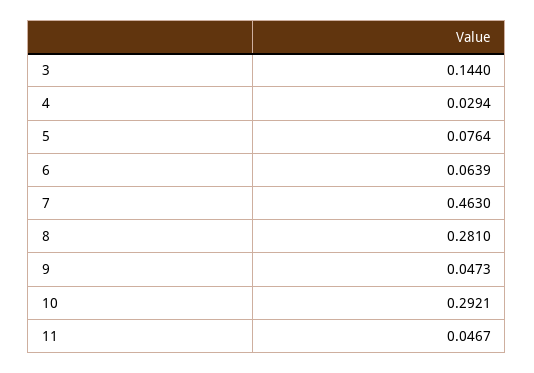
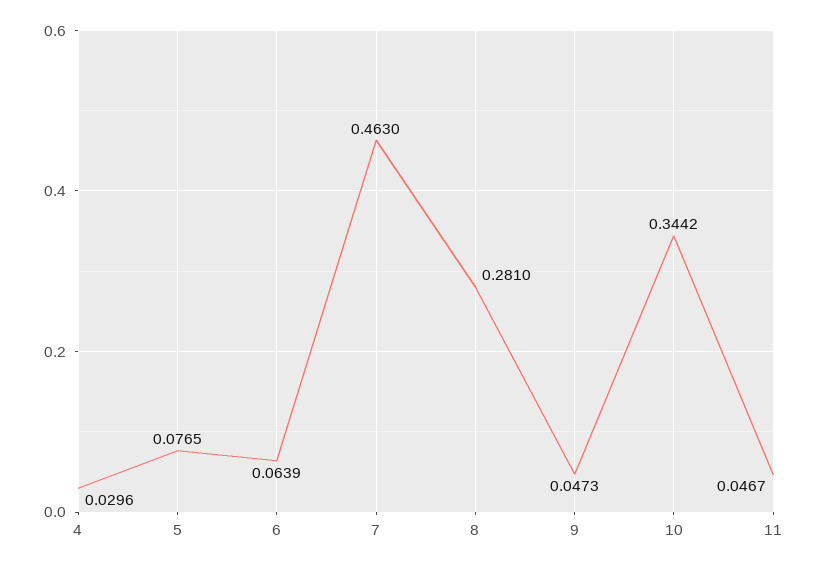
  {
-   "3": 0.144,
-   "4": 0.0294,
+   "4": 0.0296,
-   "5": 0.0764,
+   "5": 0.0765,
    "6": 0.0639,
    "7": 0.463,
    "8": 0.281,
    "9": 0.0473,
-   "10": 0.2921,
+   "10": 0.3442,
    "11": 0.0467
  }

